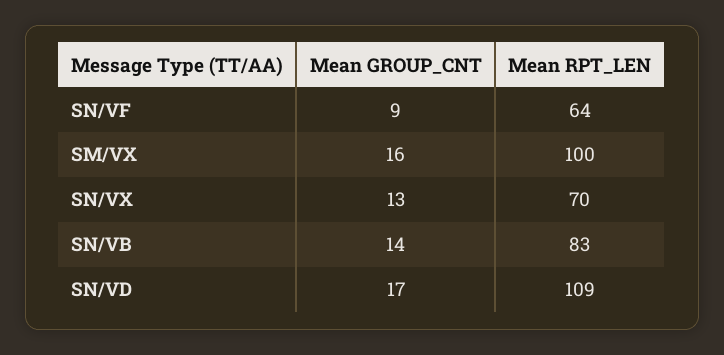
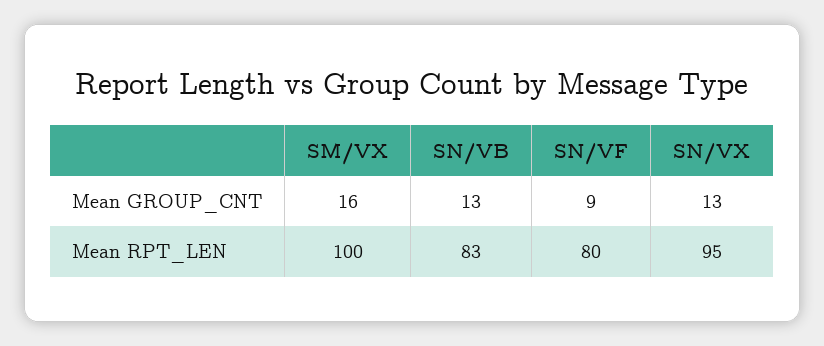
  {
    "Mean GROUP_CNT": {
      "SN/VF": 9,
      "SM/VX": 16,
      "SN/VX": 13,
-     "SN/VB": 14,
+     "SN/VB": 13
-     "SN/VD": 17
    },
    "Mean RPT_LEN": {
-     "SN/VF": 64,
+     "SN/VF": 80,
      "SM/VX": 100,
-     "SN/VX": 70,
+     "SN/VX": 95,
-     "SN/VB": 83,
+     "SN/VB": 83
-     "SN/VD": 109
    }
  }

